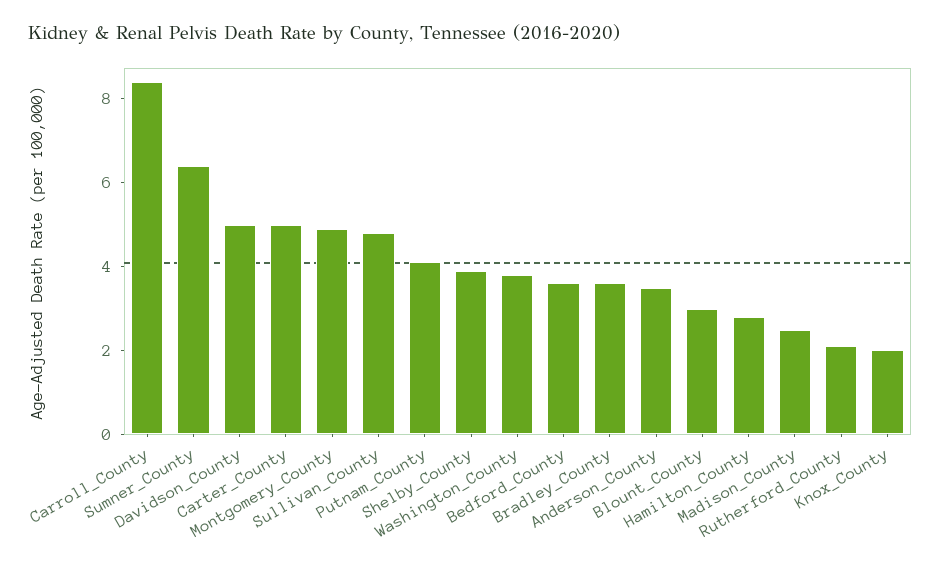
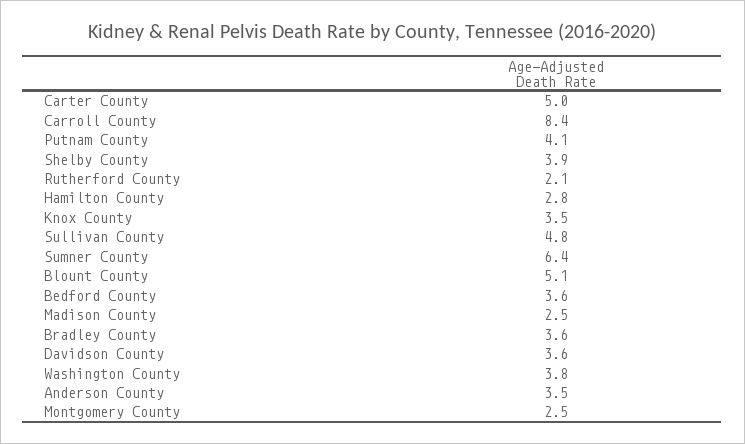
  {
    "Carroll_County": 8.4,
    "Sumner_County": 6.4,
-   "Davidson_County": 5,
+   "Davidson_County": 3.6,
    "Carter_County": 5,
-   "Montgomery_County": 5,
+   "Montgomery_County": 2.5,
    "Sullivan_County": 4.8,
    "Putnam_County": 4.1,
    "Shelby_County": 3.9,
    "Washington_County": 3.8,
    "Bedford_County": 3.6,
    "Bradley_County": 3.6,
    "Anderson_County": 3.5,
-   "Blount_County": 3,
+   "Blount_County": 5.1,
    "Hamilton_County": 2.8,
    "Madison_County": 2.5,
    "Rutherford_County": 2.1,
-   "Knox_County": 2
+   "Knox_County": 3.5
  }

